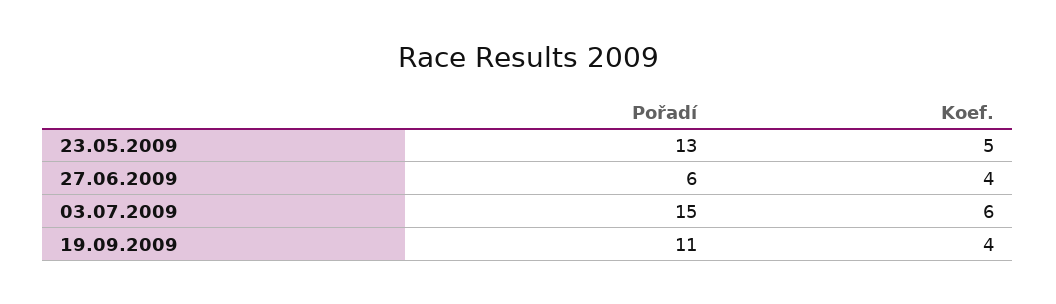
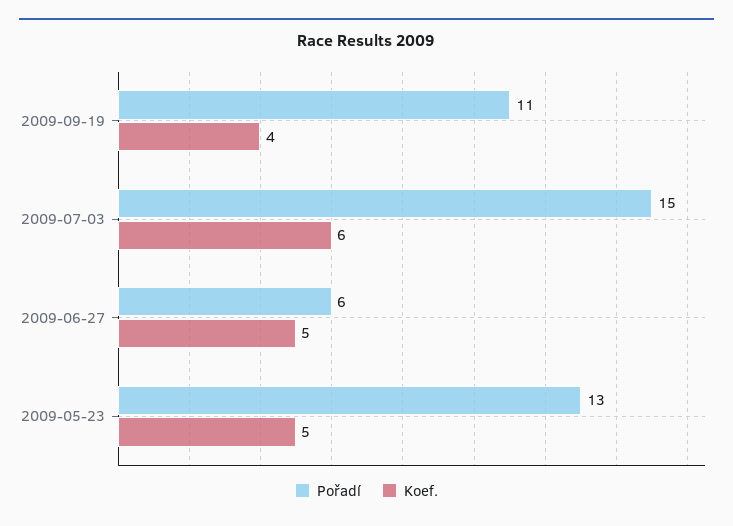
  {
    "Pořadí": {
      "23.05.2009": 13,
      "27.06.2009": 6,
      "03.07.2009": 15,
      "19.09.2009": 11
    },
    "Koef.": {
      "23.05.2009": 5,
-     "27.06.2009": 4,
+     "27.06.2009": 5,
      "03.07.2009": 6,
      "19.09.2009": 4
    }
  }

